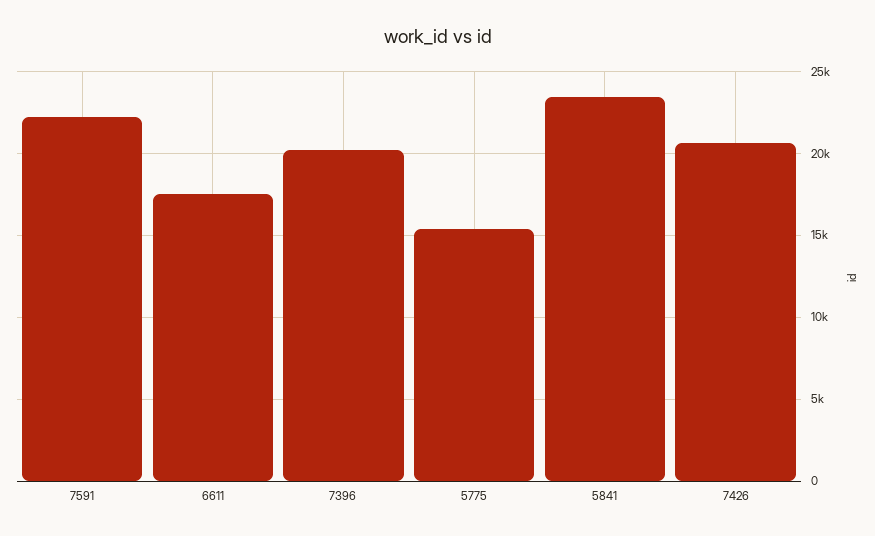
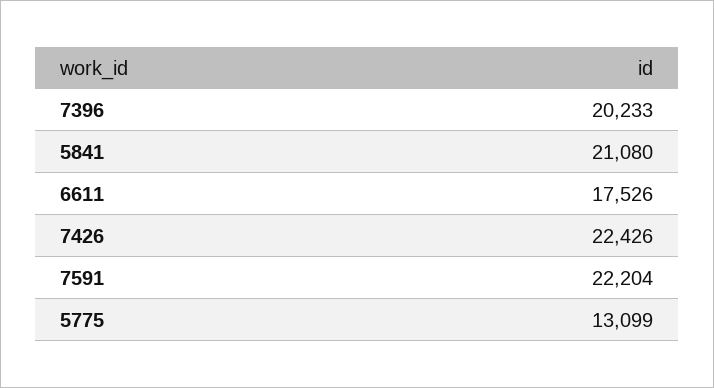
  {
    "7591": 22204,
    "6611": 17526,
    "7396": 20233,
-   "5775": 15500,
+   "5775": 13099,
-   "5841": 23500,
+   "5841": 21080,
-   "7426": 20500
+   "7426": 22426
  }

